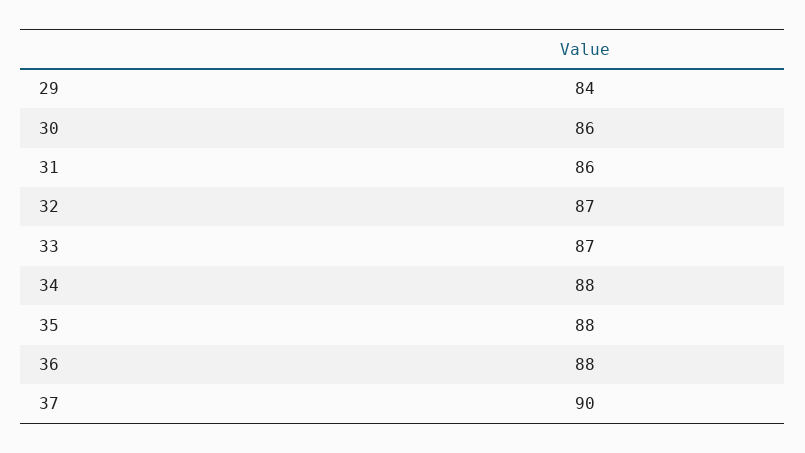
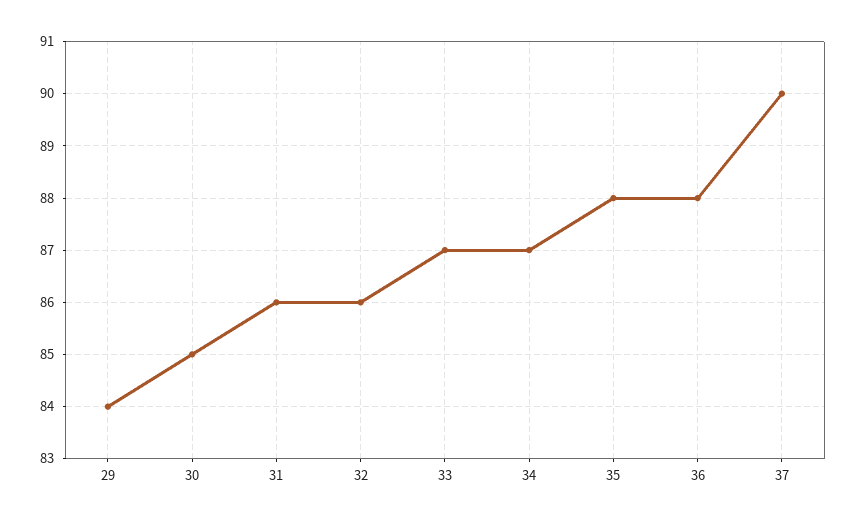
  {
    "29": 84,
-   "30": 86,
+   "30": 85,
    "31": 86,
-   "32": 87,
+   "32": 86,
    "33": 87,
-   "34": 88,
+   "34": 87,
    "35": 88,
    "36": 88,
    "37": 90
  }

